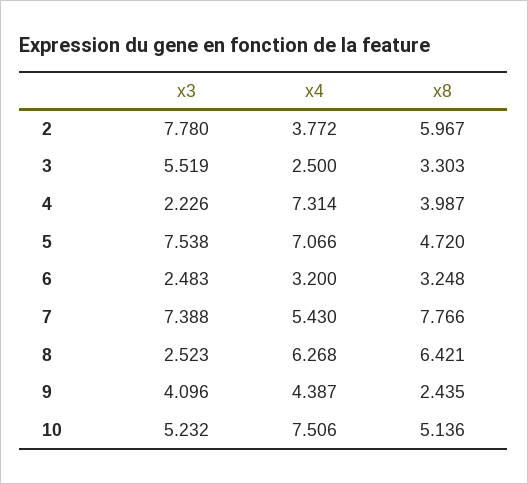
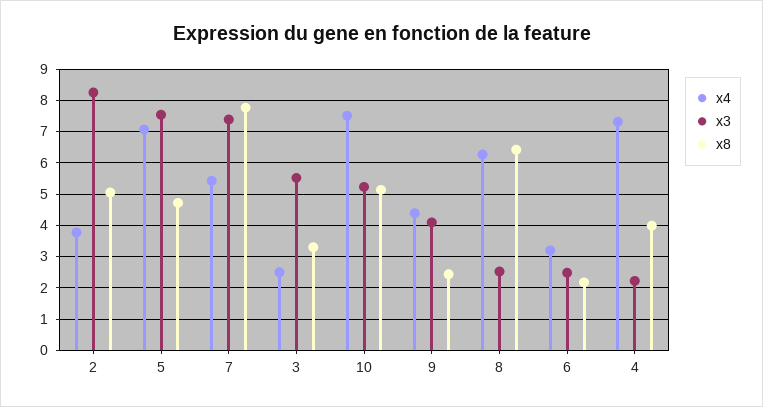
  {
    "x3": {
-     "2": 7.78,
+     "2": 8.2,
      "3": 5.519,
      "4": 2.226,
      "5": 7.538,
      "6": 2.483,
      "7": 7.388,
      "8": 2.523,
      "9": 4.096,
      "10": 5.232
    },
    "x4": {
      "2": 3.772,
      "3": 2.5,
      "4": 7.314,
      "5": 7.066,
      "6": 3.2,
      "7": 5.43,
      "8": 6.268,
      "9": 4.387,
      "10": 7.506
    },
    "x8": {
-     "2": 5.967,
+     "2": 5,
      "3": 3.303,
      "4": 3.987,
      "5": 4.72,
-     "6": 3.248,
+     "6": 2.2,
      "7": 7.766,
      "8": 6.421,
      "9": 2.435,
      "10": 5.136
    }
  }

